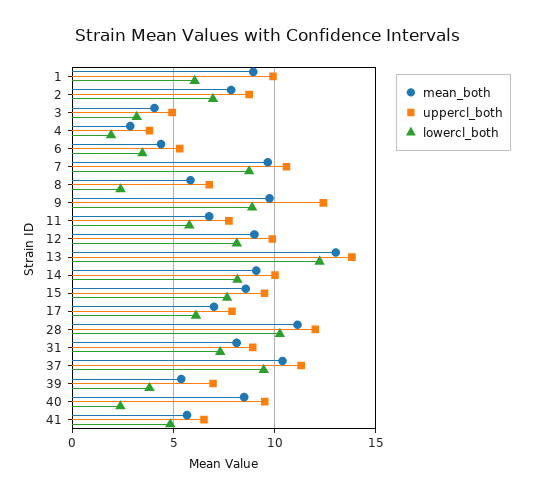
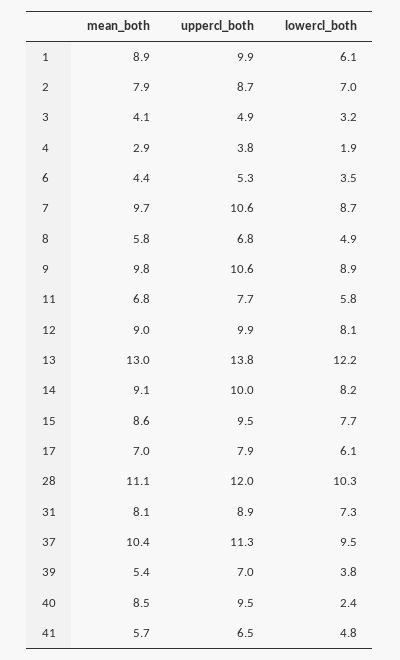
  {
    "mean_both": {
      "1": 8.9,
      "2": 7.9,
      "3": 4.1,
      "4": 2.9,
      "6": 4.4,
      "7": 9.7,
      "8": 5.8,
      "9": 9.8,
      "11": 6.8,
      "12": 9,
      "13": 13,
      "14": 9.1,
      "15": 8.6,
      "17": 7,
      "28": 11.1,
      "31": 8.1,
      "37": 10.4,
      "39": 5.4,
      "40": 8.5,
      "41": 5.7
    },
    "uppercl_both": {
      "1": 9.9,
      "2": 8.7,
      "3": 4.9,
      "4": 3.8,
      "6": 5.3,
      "7": 10.6,
      "8": 6.8,
-     "9": 12.5,
+     "9": 10.6,
      "11": 7.7,
      "12": 9.9,
      "13": 13.8,
      "14": 10,
      "15": 9.5,
      "17": 7.9,
      "28": 12,
      "31": 8.9,
      "37": 11.3,
      "39": 7,
      "40": 9.5,
      "41": 6.5
    },
    "lowercl_both": {
      "1": 6.1,
      "2": 7,
      "3": 3.2,
      "4": 1.9,
      "6": 3.5,
      "7": 8.7,
-     "8": 2.5,
+     "8": 4.9,
      "9": 8.9,
      "11": 5.8,
      "12": 8.1,
      "13": 12.2,
      "14": 8.2,
      "15": 7.7,
      "17": 6.1,
      "28": 10.3,
      "31": 7.3,
      "37": 9.5,
      "39": 3.8,
      "40": 2.4,
      "41": 4.8
    }
  }

